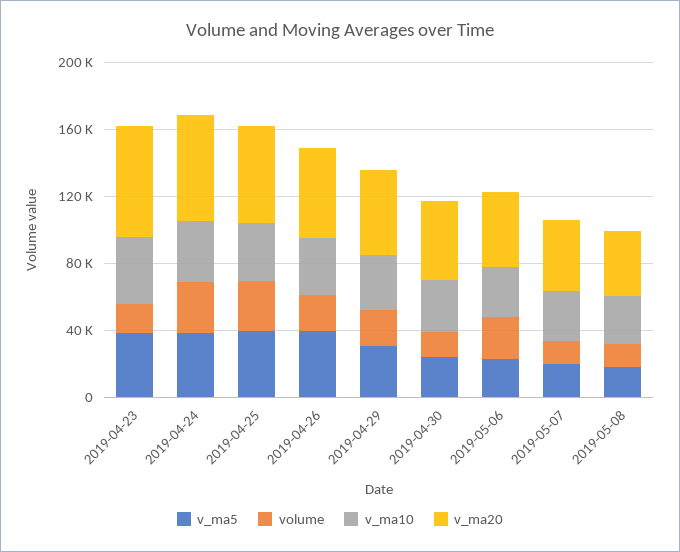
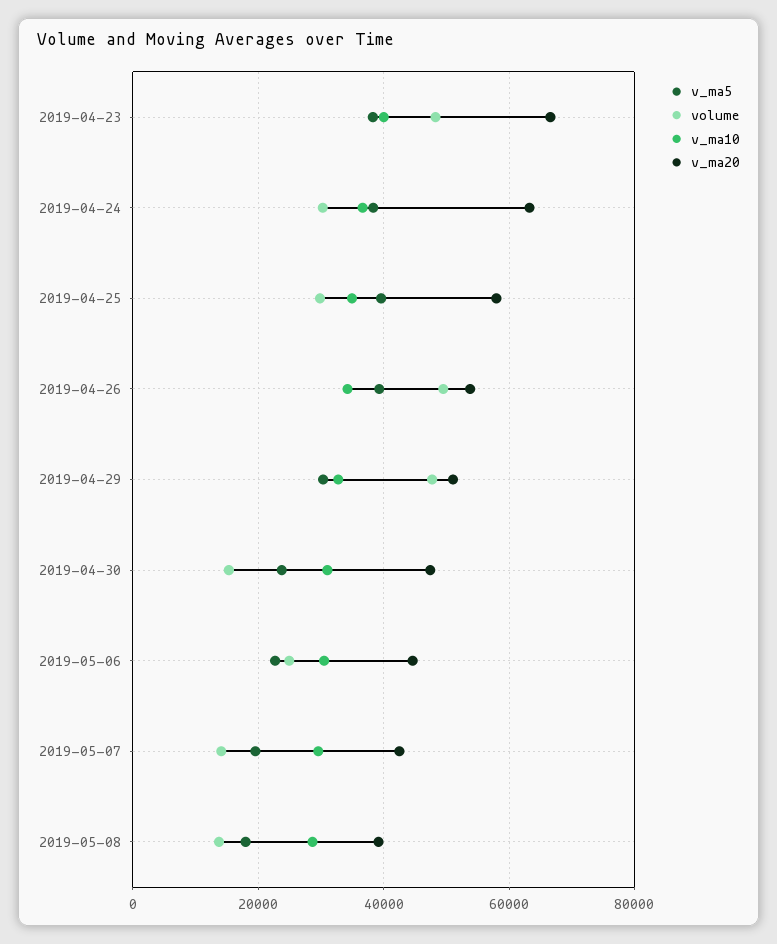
  {
    "v_ma5": {
      "2019-04-23": 38000,
      "2019-04-24": 38000,
      "2019-04-25": 40000,
      "2019-04-26": 40000,
      "2019-04-29": 30000,
      "2019-04-30": 24000,
      "2019-05-06": 22000,
      "2019-05-07": 20000,
      "2019-05-08": 18000
    },
    "volume": {
-     "2019-04-23": 20000,
+     "2019-04-23": 48000,
      "2019-04-24": 30000,
      "2019-04-25": 30000,
-     "2019-04-26": 20000,
+     "2019-04-26": 50000,
-     "2019-04-29": 20000,
+     "2019-04-29": 48000,
      "2019-04-30": 16000,
      "2019-05-06": 24000,
      "2019-05-07": 14000,
      "2019-05-08": 14000
    },
    "v_ma10": {
      "2019-04-23": 40000,
      "2019-04-24": 36000,
      "2019-04-25": 34000,
      "2019-04-26": 34000,
      "2019-04-29": 32000,
      "2019-04-30": 32000,
      "2019-05-06": 30000,
      "2019-05-07": 30000,
      "2019-05-08": 28000
    },
    "v_ma20": {
      "2019-04-23": 66000,
      "2019-04-24": 64000,
      "2019-04-25": 58000,
      "2019-04-26": 54000,
      "2019-04-29": 52000,
      "2019-04-30": 48000,
      "2019-05-06": 44000,
      "2019-05-07": 42000,
      "2019-05-08": 40000
    }
  }

